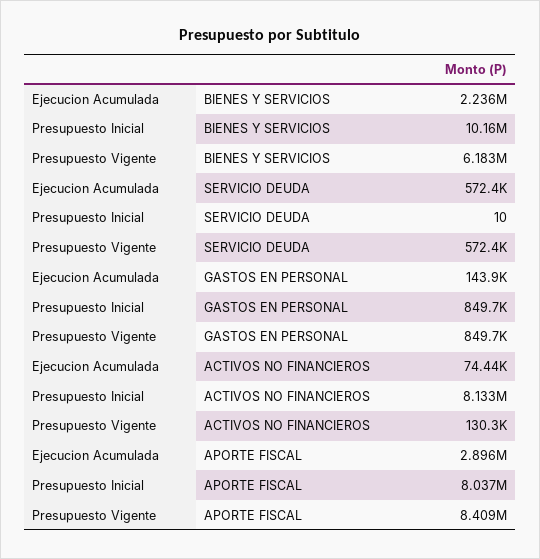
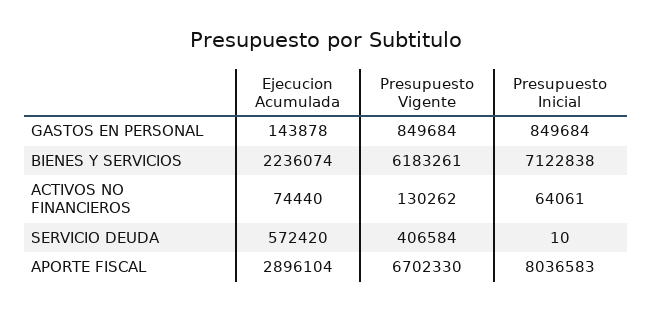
  {
    "Ejecucion Acumulada": {
      "BIENES Y SERVICIOS": 2236074,
      "SERVICIO DEUDA": 572420,
      "GASTOS EN PERSONAL": 143878,
      "ACTIVOS NO FINANCIEROS": 74440,
      "APORTE FISCAL": 2896104
    },
    "Presupuesto Inicial": {
-     "BIENES Y SERVICIOS": 10160000,
+     "BIENES Y SERVICIOS": 7122838,
      "SERVICIO DEUDA": 10,
      "GASTOS EN PERSONAL": 849684,
-     "ACTIVOS NO FINANCIEROS": 8133000,
+     "ACTIVOS NO FINANCIEROS": 64061,
      "APORTE FISCAL": 8036583
    },
    "Presupuesto Vigente": {
      "BIENES Y SERVICIOS": 6183261,
-     "SERVICIO DEUDA": 572400,
+     "SERVICIO DEUDA": 406584,
      "GASTOS EN PERSONAL": 849684,
      "ACTIVOS NO FINANCIEROS": 130262,
-     "APORTE FISCAL": 8409000
+     "APORTE FISCAL": 6702330
    }
  }

